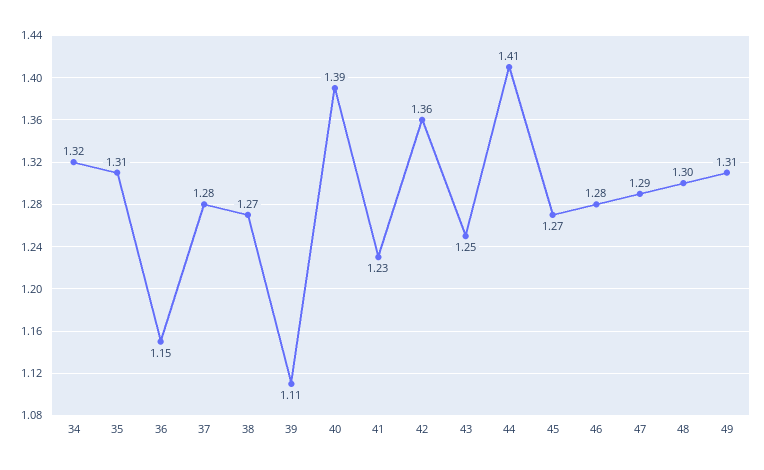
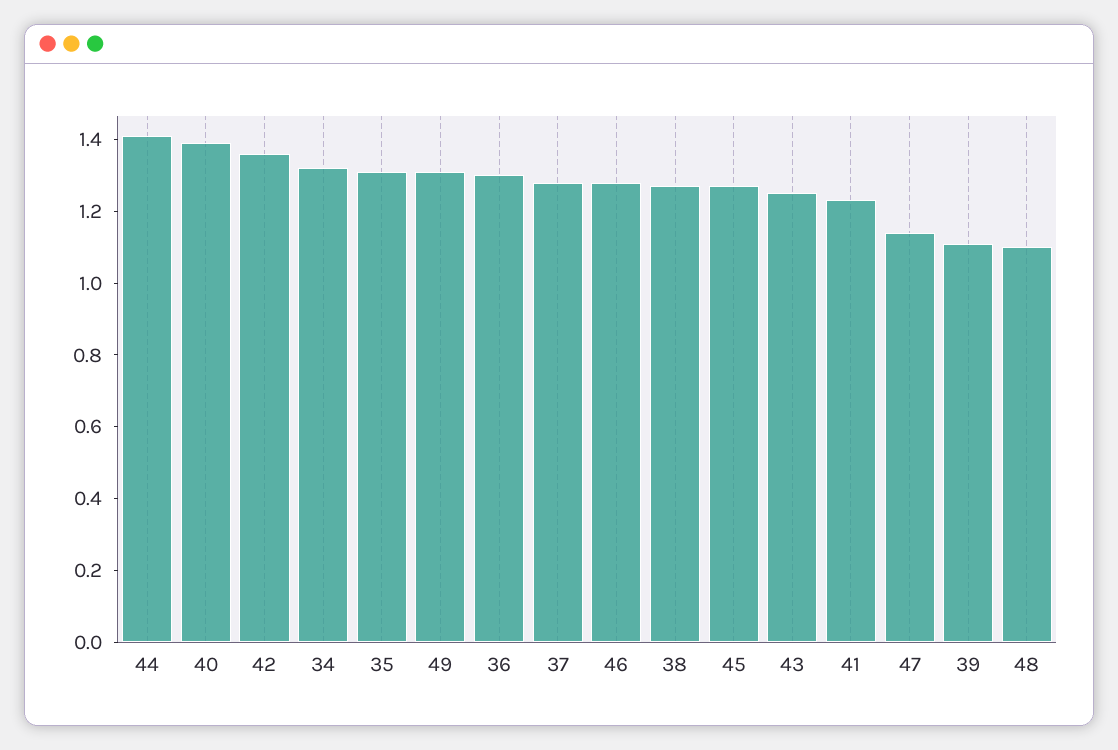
  {
    "34": 1.32,
    "35": 1.31,
-   "36": 1.15,
+   "36": 1.3,
    "37": 1.28,
    "38": 1.27,
    "39": 1.11,
    "40": 1.39,
    "41": 1.23,
    "42": 1.36,
    "43": 1.25,
    "44": 1.41,
    "45": 1.27,
    "46": 1.28,
-   "47": 1.29,
+   "47": 1.15,
-   "48": 1.3,
+   "48": 1.1,
    "49": 1.31
  }

